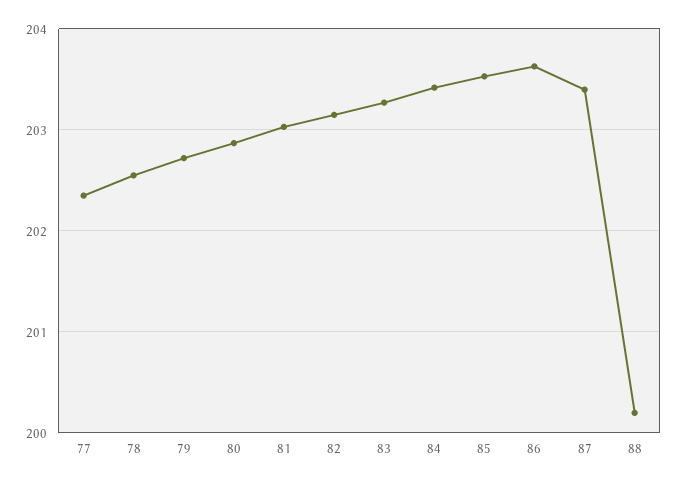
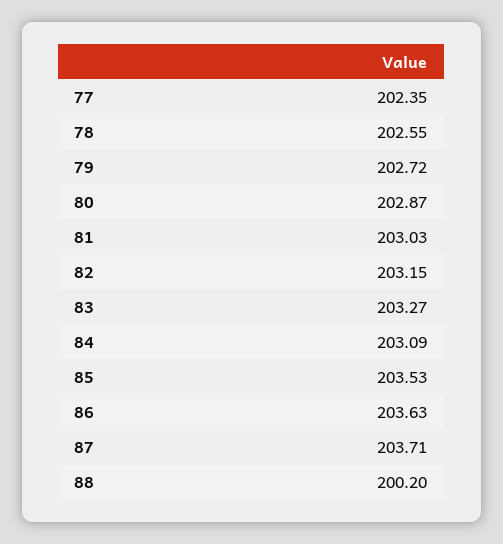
  {
    "77": 202.35,
    "78": 202.55,
    "79": 202.72,
    "80": 202.87,
    "81": 203.03,
    "82": 203.15,
    "83": 203.27,
-   "84": 203.4,
+   "84": 203.09,
    "85": 203.53,
    "86": 203.63,
-   "87": 203.4,
+   "87": 203.71,
    "88": 200.2
  }

